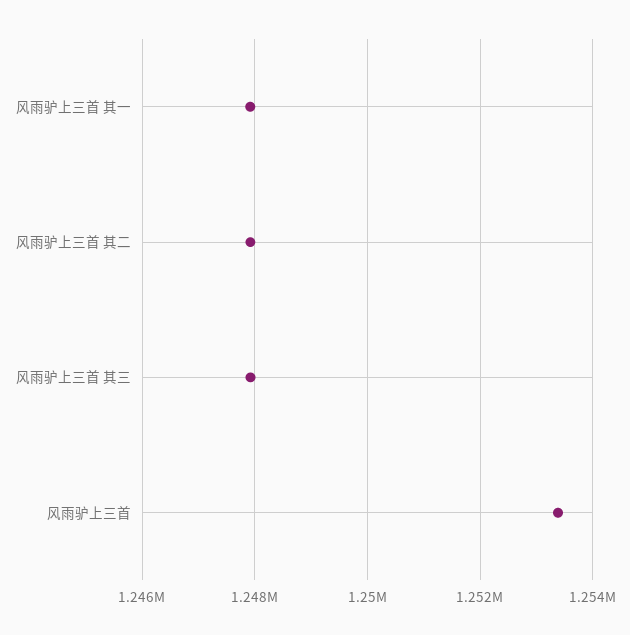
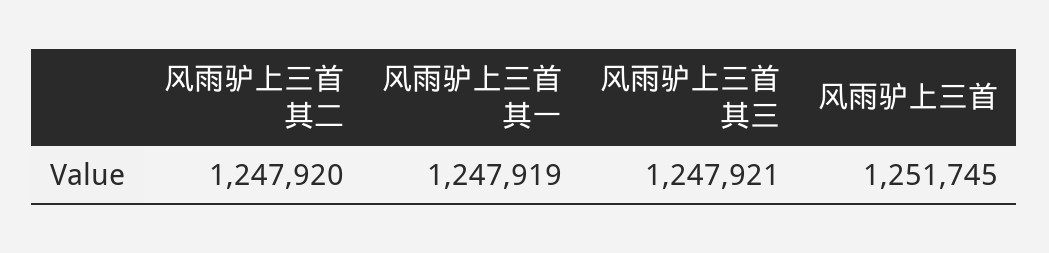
  {
    "风雨驴上三首 其一": 1247919,
    "风雨驴上三首 其二": 1247920,
    "风雨驴上三首 其三": 1247921,
-   "风雨驴上三首": 1253400
+   "风雨驴上三首": 1251745
  }

